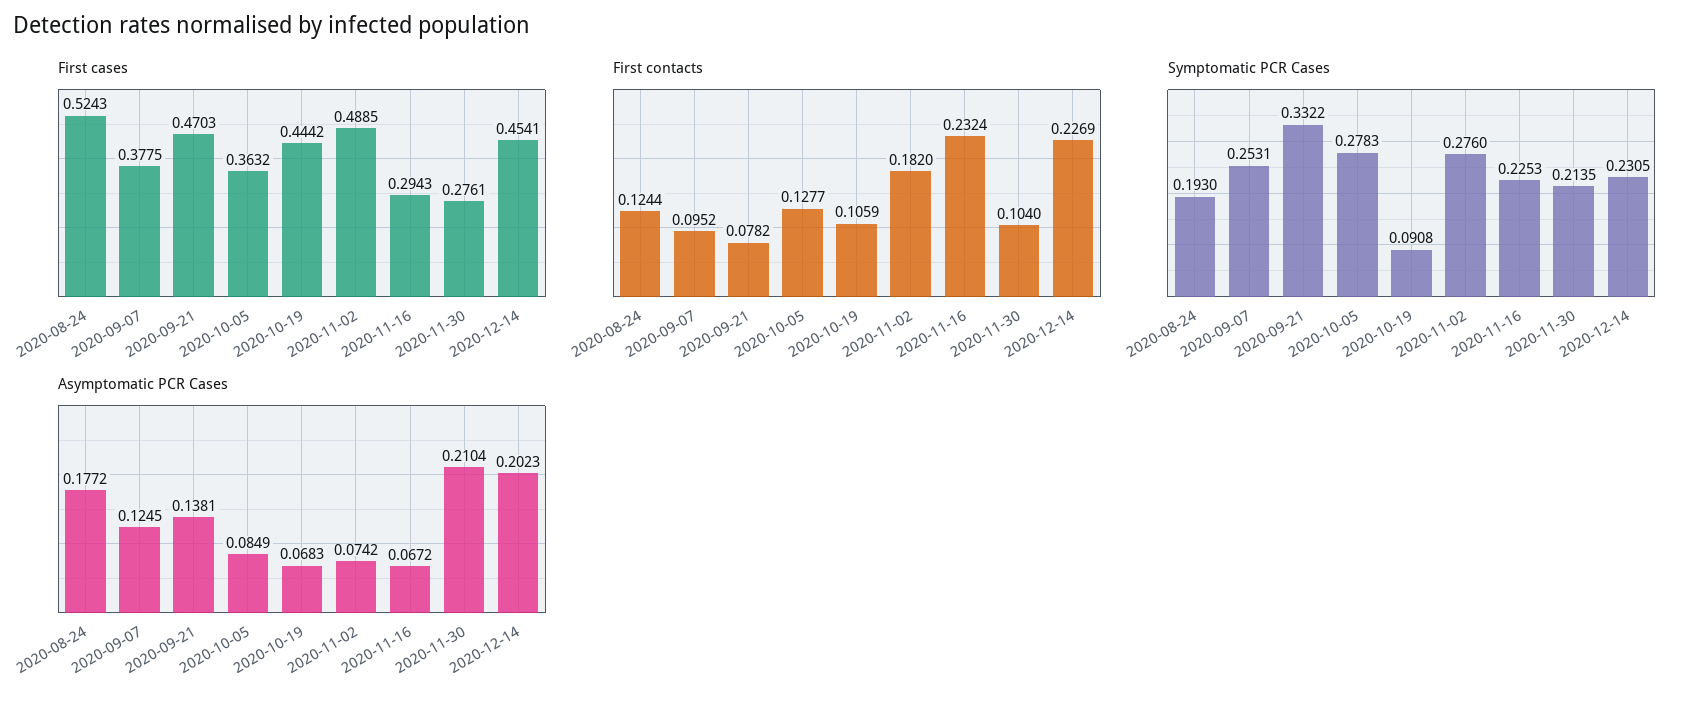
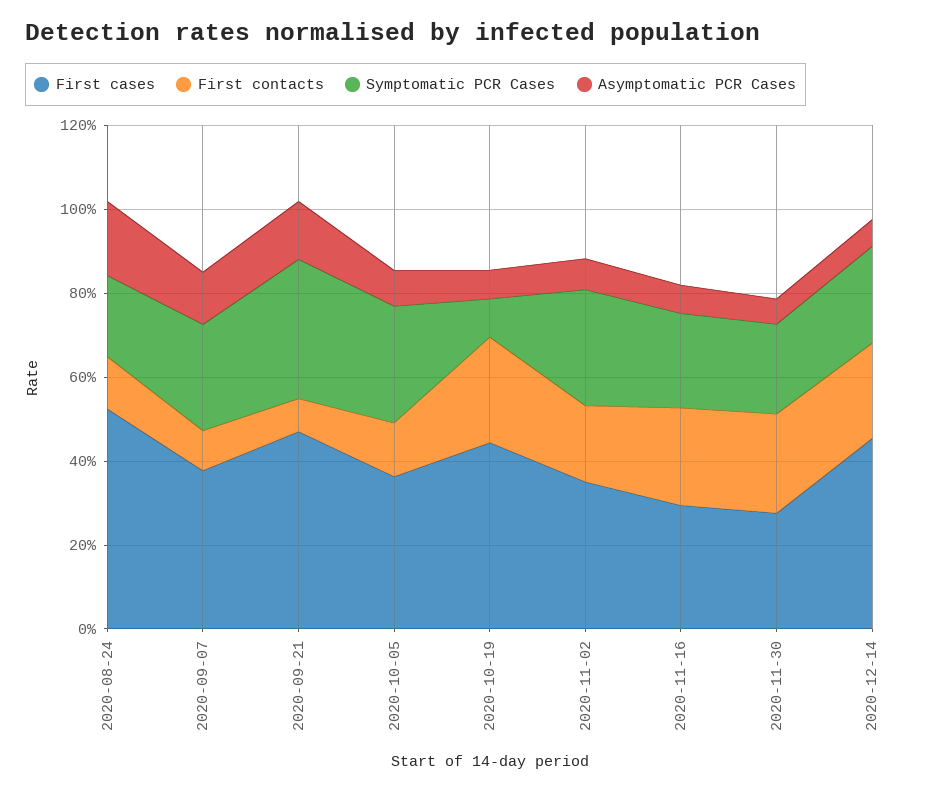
  {
    "First cases": {
      "2020-08-24": 0.5243,
      "2020-09-07": 0.3775,
      "2020-09-21": 0.4703,
      "2020-10-05": 0.3632,
      "2020-10-19": 0.4442,
-     "2020-11-02": 0.4885,
+     "2020-11-02": 0.35,
      "2020-11-16": 0.2943,
      "2020-11-30": 0.2761,
      "2020-12-14": 0.4541
    },
    "First contacts": {
      "2020-08-24": 0.1244,
      "2020-09-07": 0.0952,
      "2020-09-21": 0.0782,
      "2020-10-05": 0.1277,
-     "2020-10-19": 0.1059,
+     "2020-10-19": 0.25,
      "2020-11-02": 0.182,
      "2020-11-16": 0.2324,
-     "2020-11-30": 0.104,
+     "2020-11-30": 0.25,
      "2020-12-14": 0.2269
    },
    "Symptomatic PCR Cases": {
      "2020-08-24": 0.193,
      "2020-09-07": 0.2531,
      "2020-09-21": 0.3322,
      "2020-10-05": 0.2783,
      "2020-10-19": 0.0908,
      "2020-11-02": 0.276,
      "2020-11-16": 0.2253,
      "2020-11-30": 0.2135,
      "2020-12-14": 0.2305
    },
    "Asymptomatic PCR Cases": {
      "2020-08-24": 0.1772,
      "2020-09-07": 0.1245,
      "2020-09-21": 0.1381,
      "2020-10-05": 0.0849,
      "2020-10-19": 0.0683,
      "2020-11-02": 0.0742,
      "2020-11-16": 0.0672,
-     "2020-11-30": 0.2104,
+     "2020-11-30": 0.05,
-     "2020-12-14": 0.2023
+     "2020-12-14": 0.05
    }
  }

